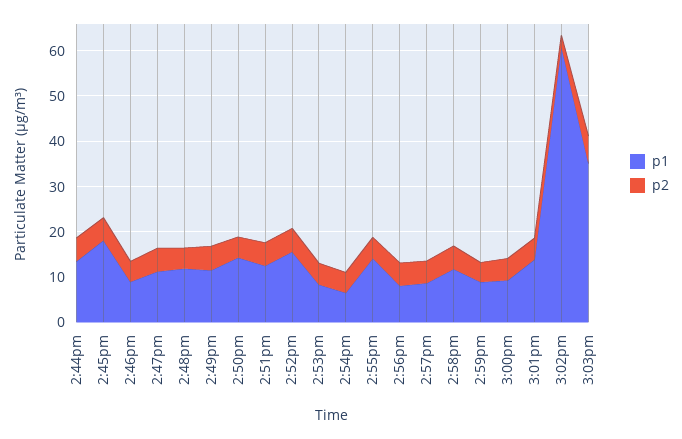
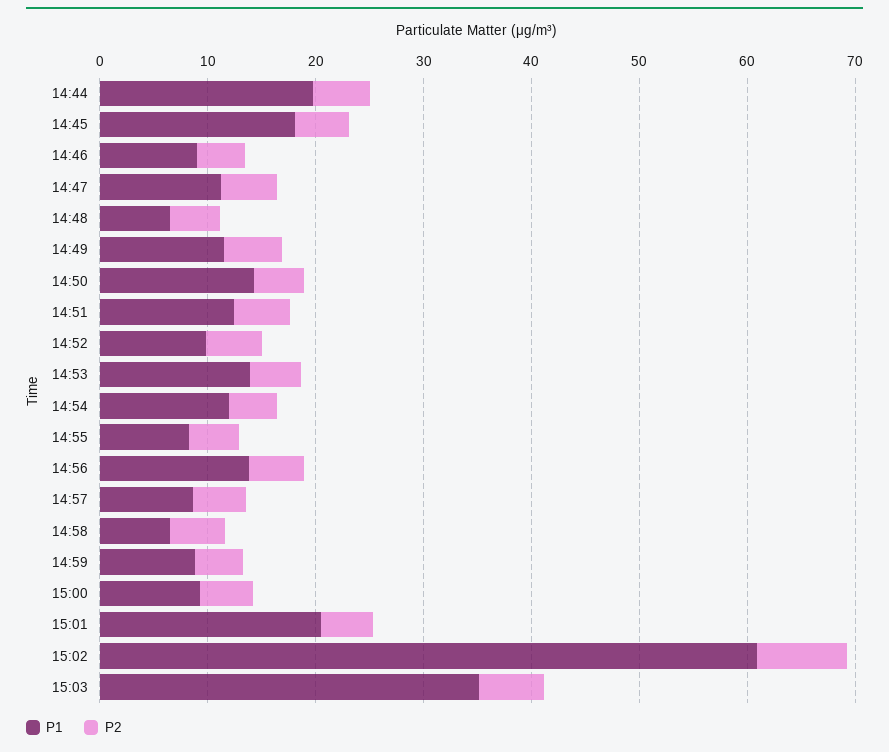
  {
    "p1": {
-     "2:44pm": 14,
+     "2:44pm": 20,
      "2:45pm": 18,
      "2:46pm": 8,
      "2:47pm": 12,
-     "2:48pm": 12,
+     "2:48pm": 6,
      "2:49pm": 12,
      "2:50pm": 14,
      "2:51pm": 12,
-     "2:52pm": 16,
+     "2:52pm": 10,
-     "2:53pm": 8,
+     "2:53pm": 14,
-     "2:54pm": 6,
+     "2:54pm": 12,
-     "2:55pm": 14,
+     "2:55pm": 8,
-     "2:56pm": 8,
+     "2:56pm": 14,
      "2:57pm": 8,
-     "2:58pm": 12,
+     "2:58pm": 6,
      "2:59pm": 8,
      "3:00pm": 10,
-     "3:01pm": 14,
+     "3:01pm": 20,
      "3:02pm": 60,
      "3:03pm": 36
    },
    "p2": {
      "2:44pm": 6,
      "2:45pm": 6,
      "2:46pm": 4,
      "2:47pm": 6,
      "2:48pm": 4,
      "2:49pm": 6,
      "2:50pm": 4,
      "2:51pm": 6,
      "2:52pm": 6,
      "2:53pm": 4,
      "2:54pm": 4,
      "2:55pm": 4,
      "2:56pm": 6,
      "2:57pm": 4,
      "2:58pm": 6,
      "2:59pm": 4,
      "3:00pm": 4,
      "3:01pm": 4,
-     "3:02pm": 2,
+     "3:02pm": 8,
      "3:03pm": 6
    }
  }

